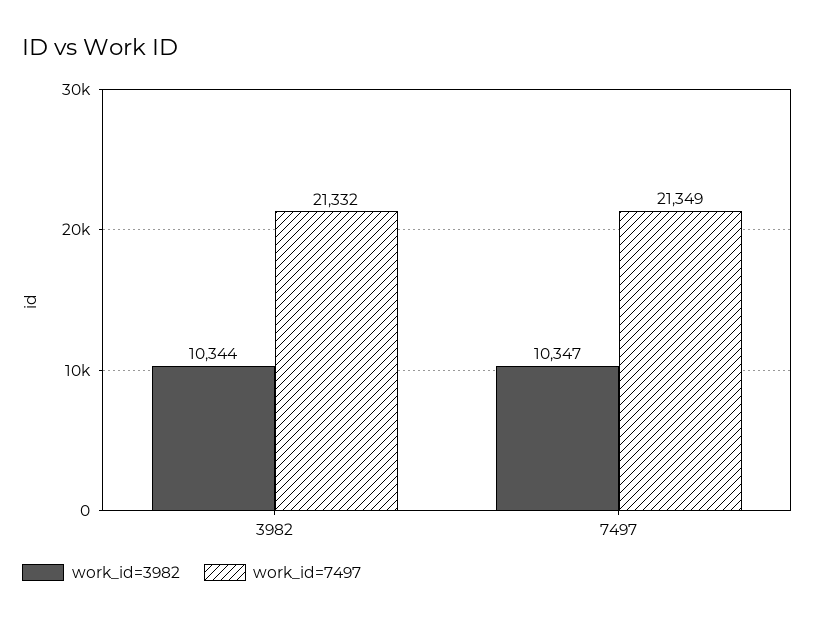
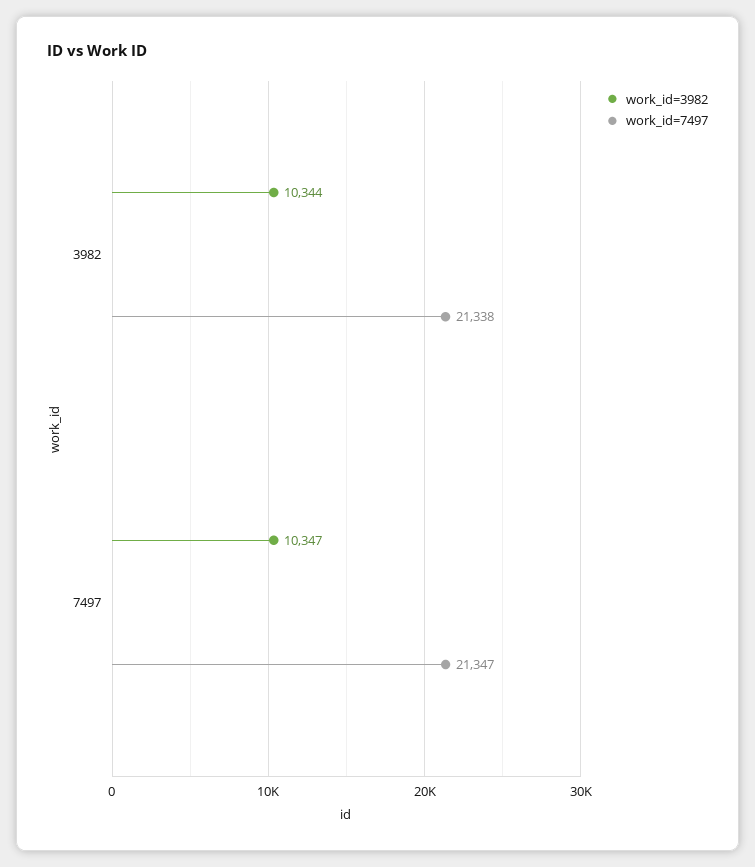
  {
    "work_id=3982": {
      "3982": 10344,
      "7497": 10347
    },
    "work_id=7497": {
-     "3982": 21332,
+     "3982": 21338,
-     "7497": 21349
+     "7497": 21347
    }
  }

